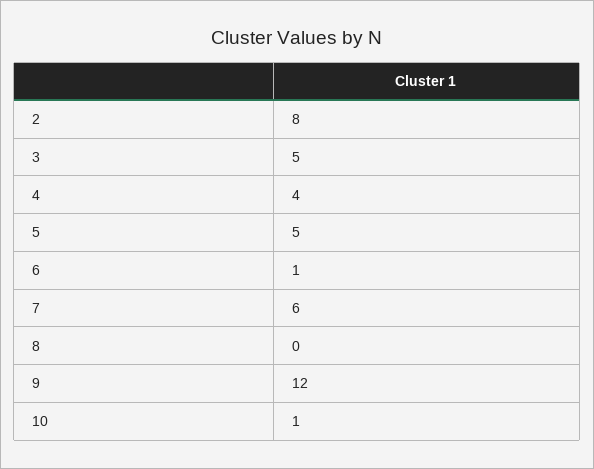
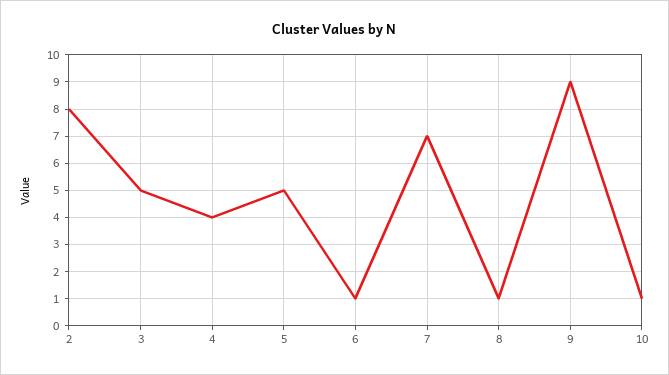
  {
    "2": 8,
    "3": 5,
    "4": 4,
    "5": 5,
    "6": 1,
-   "7": 6,
+   "7": 7,
-   "8": 0,
+   "8": 1,
-   "9": 12,
+   "9": 9,
    "10": 1
  }

